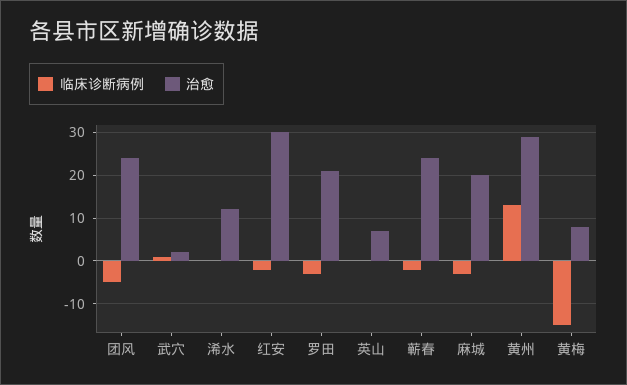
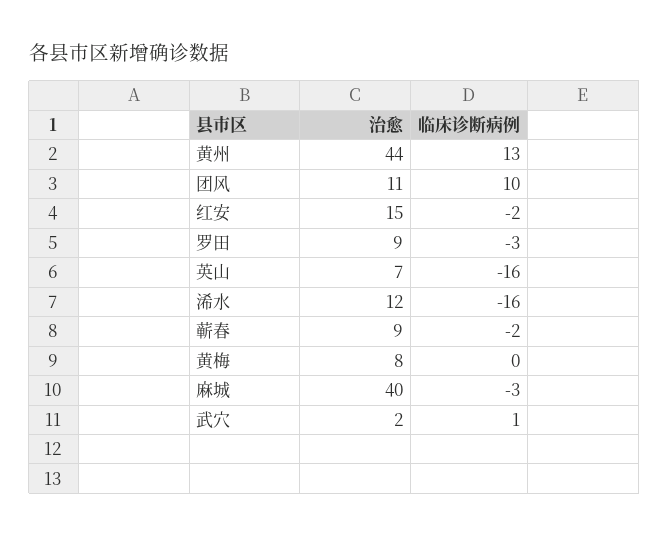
  {
    "临床诊断病例": {
-     "团风": -5,
+     "团风": 10,
      "武穴": 1,
-     "浠水": 0,
+     "浠水": -16,
      "红安": -2,
      "罗田": -3,
-     "英山": 0,
+     "英山": -16,
      "蕲春": -2,
      "麻城": -3,
      "黄州": 13,
-     "黄梅": -15
+     "黄梅": 0
    },
    "治愈": {
-     "团风": 25,
+     "团风": 11,
      "武穴": 2,
      "浠水": 12,
-     "红安": 30,
+     "红安": 15,
-     "罗田": 20,
+     "罗田": 9,
      "英山": 7,
-     "蕲春": 25,
+     "蕲春": 9,
-     "麻城": 20,
+     "麻城": 40,
-     "黄州": 30,
+     "黄州": 44,
      "黄梅": 8
    }
  }

